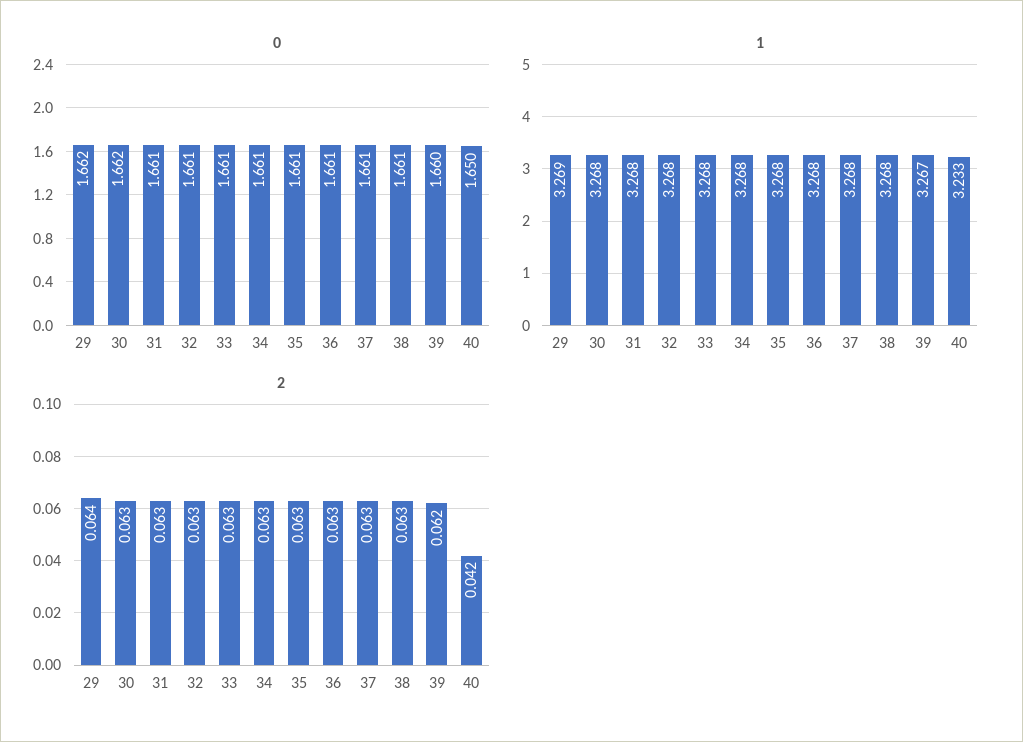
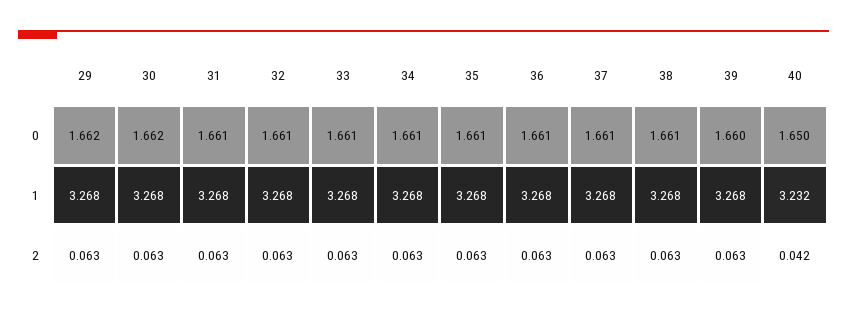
  {
    "0": {
      "29": 1.662,
      "30": 1.662,
      "31": 1.661,
      "32": 1.661,
      "33": 1.661,
      "34": 1.661,
      "35": 1.661,
      "36": 1.661,
      "37": 1.661,
      "38": 1.661,
      "39": 1.66,
      "40": 1.65
    },
    "1": {
-     "29": 3.269,
+     "29": 3.268,
      "30": 3.268,
      "31": 3.268,
      "32": 3.268,
      "33": 3.268,
      "34": 3.268,
      "35": 3.268,
      "36": 3.268,
      "37": 3.268,
      "38": 3.268,
-     "39": 3.267,
+     "39": 3.268,
-     "40": 3.233
+     "40": 3.232
    },
    "2": {
-     "29": 0.064,
+     "29": 0.063,
      "30": 0.063,
      "31": 0.063,
      "32": 0.063,
      "33": 0.063,
      "34": 0.063,
      "35": 0.063,
      "36": 0.063,
      "37": 0.063,
      "38": 0.063,
-     "39": 0.062,
+     "39": 0.063,
      "40": 0.042
    }
  }

